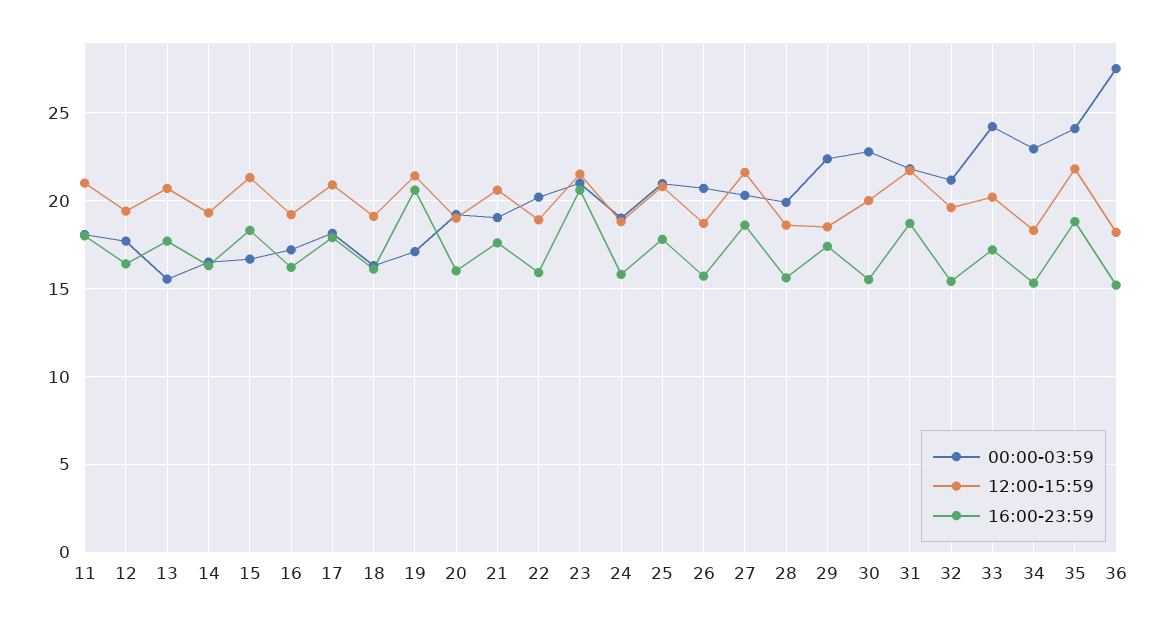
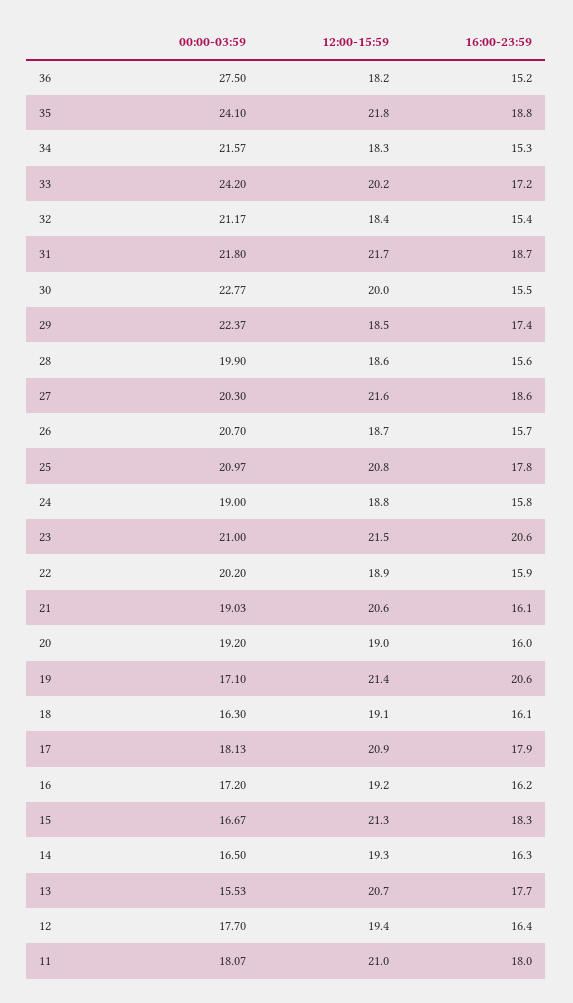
  {
    "00:00-03:59": {
      "11": 18.07,
      "12": 17.7,
      "13": 15.53,
      "14": 16.5,
      "15": 16.67,
      "16": 17.2,
      "17": 18.13,
      "18": 16.3,
      "19": 17.1,
      "20": 19.2,
      "21": 19.03,
      "22": 20.2,
      "23": 21,
      "24": 19,
      "25": 20.97,
      "26": 20.7,
      "27": 20.3,
      "28": 19.9,
      "29": 22.37,
      "30": 22.77,
      "31": 21.8,
      "32": 21.17,
      "33": 24.2,
-     "34": 23,
+     "34": 21.57,
      "35": 24.1,
      "36": 27.5
    },
    "12:00-15:59": {
      "11": 21,
      "12": 19.4,
      "13": 20.7,
      "14": 19.3,
      "15": 21.3,
      "16": 19.2,
      "17": 20.9,
      "18": 19.1,
      "19": 21.4,
      "20": 19,
      "21": 20.6,
      "22": 18.9,
      "23": 21.5,
      "24": 18.8,
      "25": 20.8,
      "26": 18.7,
      "27": 21.6,
      "28": 18.6,
      "29": 18.5,
      "30": 20,
      "31": 21.7,
-     "32": 19.5,
+     "32": 18.4,
      "33": 20.2,
      "34": 18.3,
      "35": 21.8,
      "36": 18.2
    },
    "16:00-23:59": {
      "11": 18,
      "12": 16.4,
      "13": 17.7,
      "14": 16.3,
      "15": 18.3,
      "16": 16.2,
      "17": 17.9,
      "18": 16.1,
      "19": 20.6,
      "20": 16,
-     "21": 17.5,
+     "21": 16.1,
      "22": 15.9,
      "23": 20.6,
      "24": 15.8,
      "25": 17.8,
      "26": 15.7,
      "27": 18.6,
      "28": 15.6,
      "29": 17.4,
      "30": 15.5,
      "31": 18.7,
      "32": 15.4,
      "33": 17.2,
      "34": 15.3,
      "35": 18.8,
      "36": 15.2
    }
  }

